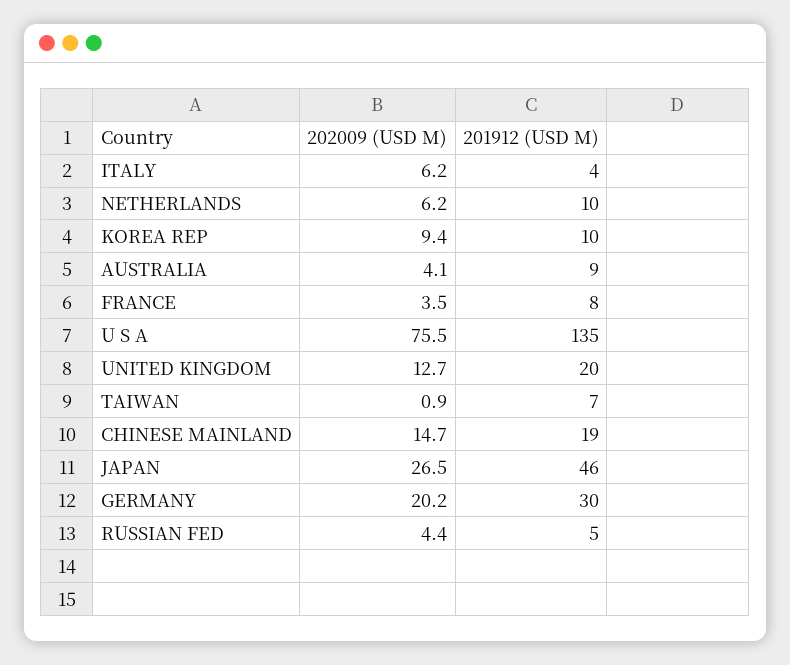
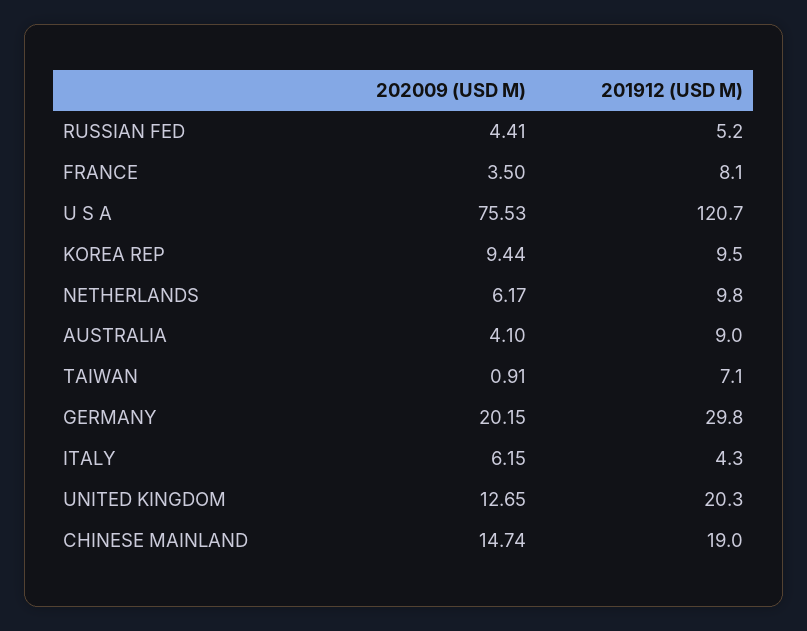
  {
    "202009 (USD M)": {
      "ITALY": 6.15,
      "NETHERLANDS": 6.17,
      "KOREA REP": 9.44,
      "AUSTRALIA": 4.1,
      "FRANCE": 3.5,
      "U S A": 75.53,
      "UNITED KINGDOM": 12.65,
      "TAIWAN": 0.91,
      "CHINESE MAINLAND": 14.74,
-     "JAPAN": 26.5,
      "GERMANY": 20.15,
      "RUSSIAN FED": 4.41
    },
    "201912 (USD M)": {
      "ITALY": 4.3,
      "NETHERLANDS": 9.8,
      "KOREA REP": 9.5,
      "AUSTRALIA": 9,
      "FRANCE": 8.1,
-     "U S A": 135,
+     "U S A": 120.7,
      "UNITED KINGDOM": 20.3,
      "TAIWAN": 7.1,
      "CHINESE MAINLAND": 19,
-     "JAPAN": 46,
      "GERMANY": 29.8,
      "RUSSIAN FED": 5.2
    }
  }

